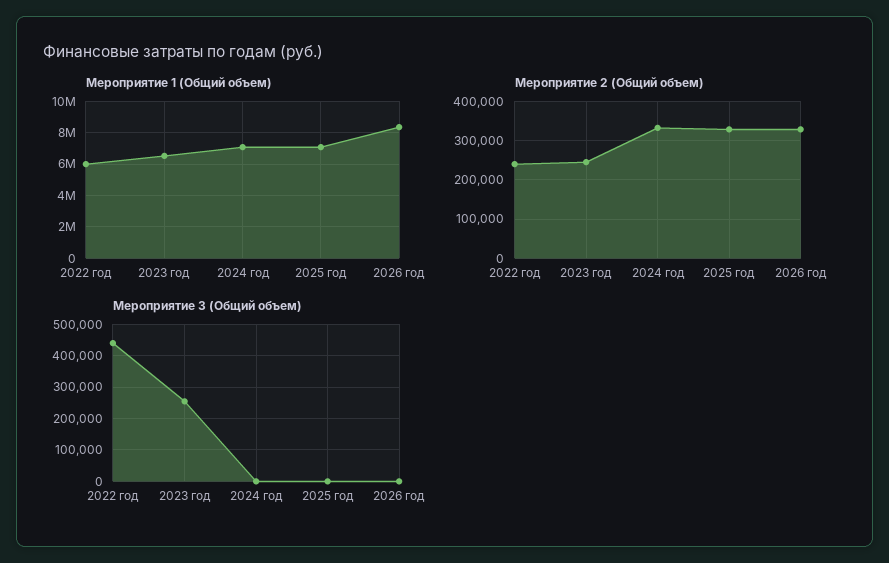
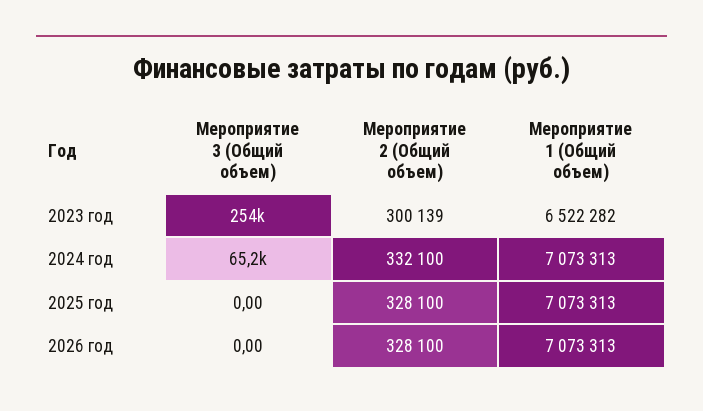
  {
    "Мероприятие 1 (Общий объем)": {
-     "2022 год": 6000000,
      "2023 год": 6522282,
      "2024 год": 7073313,
      "2025 год": 7073313,
-     "2026 год": 8500000
+     "2026 год": 7073313
    },
    "Мероприятие 2 (Общий объем)": {
-     "2022 год": 240000,
-     "2023 год": 240000,
+     "2023 год": 300139,
      "2024 год": 332100,
      "2025 год": 328100,
      "2026 год": 328100
    },
    "Мероприятие 3 (Общий объем)": {
-     "2022 год": 440000,
      "2023 год": 254000,
-     "2024 год": 0,
+     "2024 год": 65200,
      "2025 год": 0,
      "2026 год": 0
    }
  }

